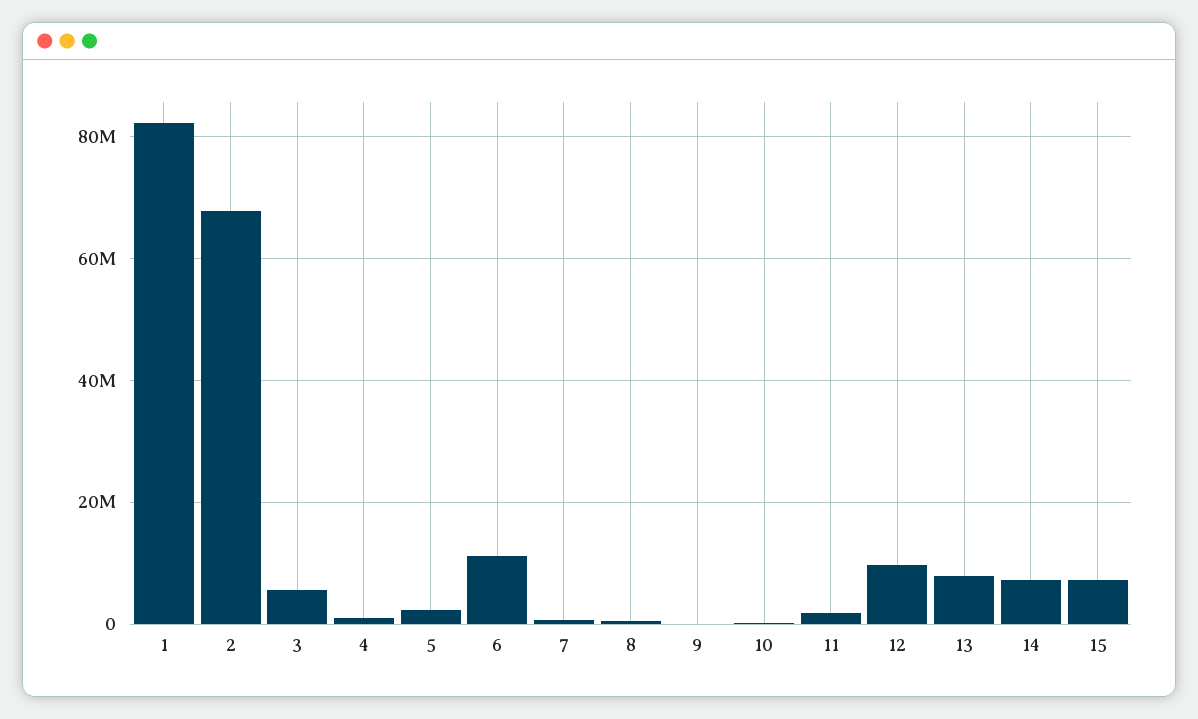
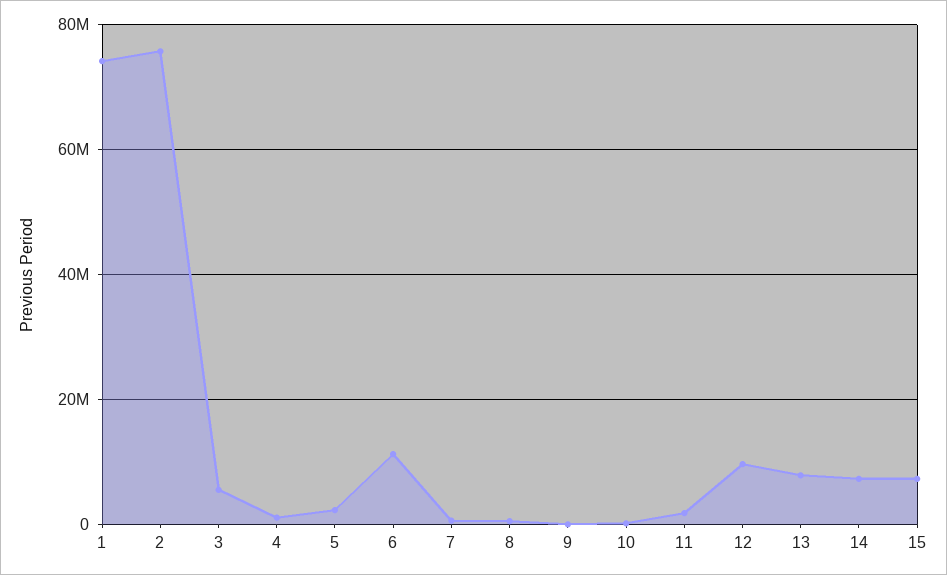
  {
-   "1": 82000000,
+   "1": 74000000,
-   "2": 68000000,
+   "2": 76000000,
    "3": 6000000,
    "4": 2000000,
    "5": 2000000,
    "6": 12000000,
    "7": 0,
    "8": 0,
    "9": 0,
    "10": 0,
    "11": 2000000,
    "12": 10000000,
    "13": 8000000,
    "14": 8000000,
    "15": 8000000
  }

